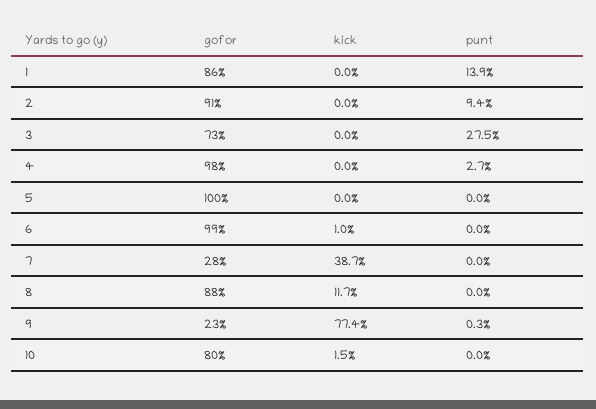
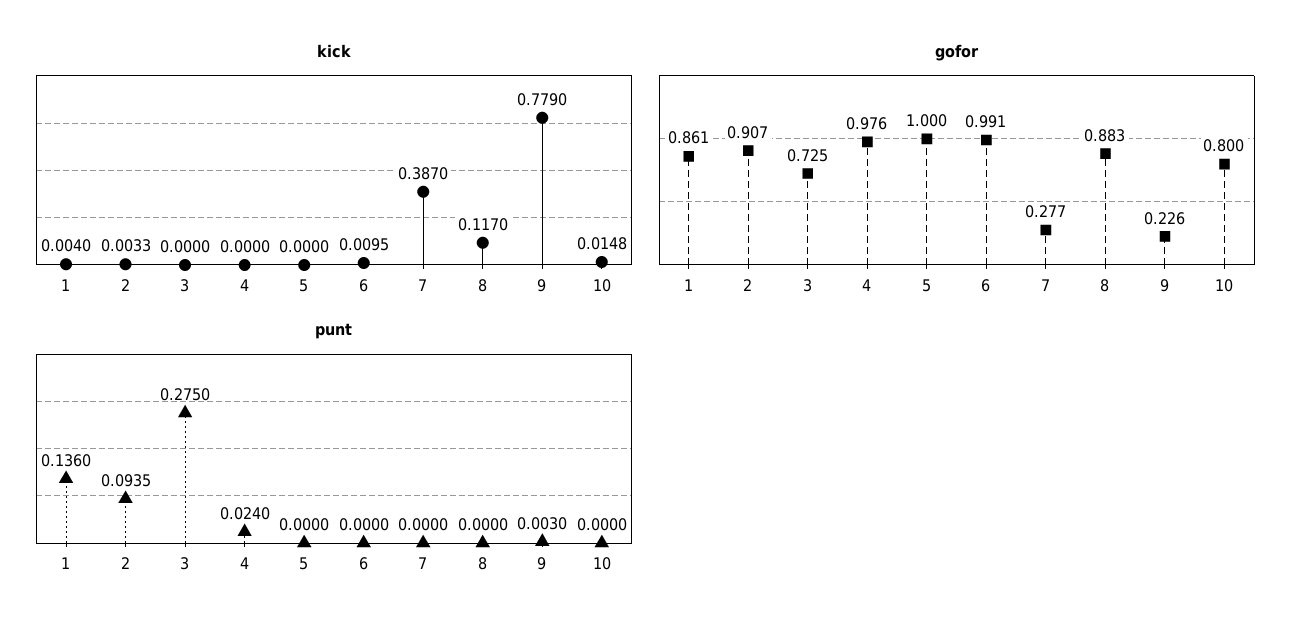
  {
    "gofor": {
      "1": 0.861,
      "2": 0.907,
      "3": 0.725,
      "4": 0.976,
      "5": 1,
      "6": 0.991,
      "7": 0.277,
      "8": 0.883,
      "9": 0.226,
      "10": 0.8
    },
    "kick": {
-     "1": 0,
+     "1": 0.004,
-     "2": 0,
+     "2": 0.0033,
      "3": 0,
      "4": 0,
      "5": 0,
      "6": 0.0095,
      "7": 0.387,
      "8": 0.117,
-     "9": 0.774,
+     "9": 0.779,
      "10": 0.0148
    },
    "punt": {
-     "1": 0.139,
+     "1": 0.136,
      "2": 0.0935,
      "3": 0.275,
-     "4": 0.027,
+     "4": 0.024,
      "5": 0,
      "6": 0,
      "7": 0,
      "8": 0,
      "9": 0.003,
      "10": 0
    }
  }

